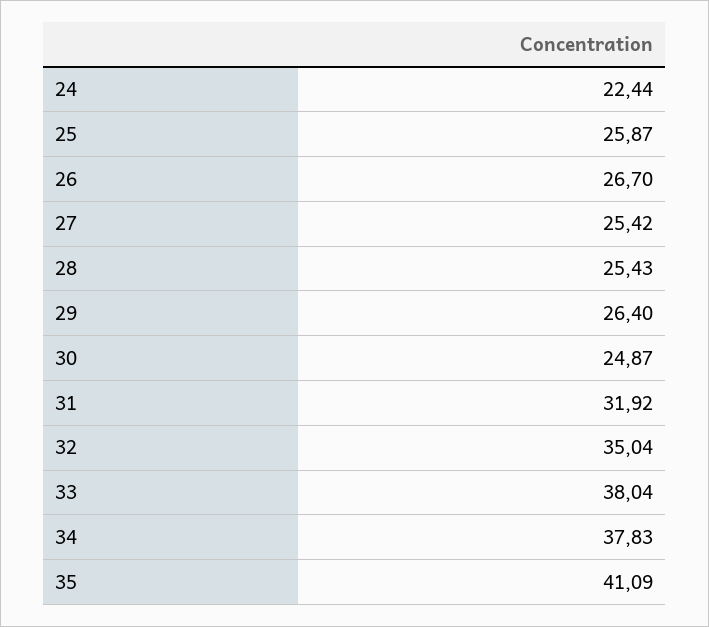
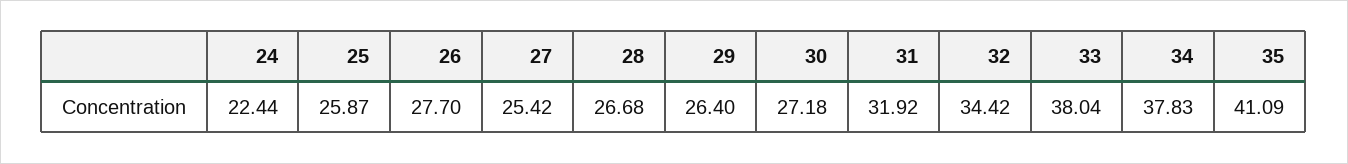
  {
    "24": 22.44,
    "25": 25.87,
-   "26": 26.7,
+   "26": 27.7,
    "27": 25.42,
-   "28": 25.43,
+   "28": 26.68,
    "29": 26.4,
-   "30": 24.87,
+   "30": 27.18,
    "31": 31.92,
-   "32": 35.04,
+   "32": 34.42,
    "33": 38.04,
    "34": 37.83,
    "35": 41.09
  }

